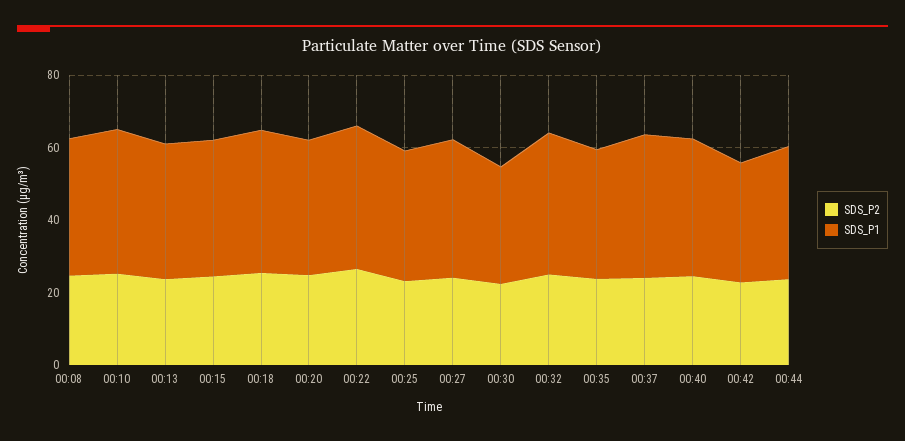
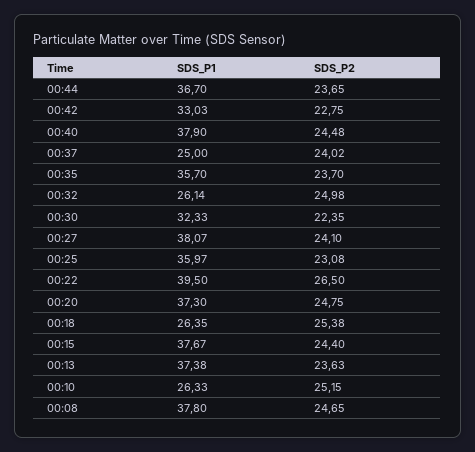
  {
    "SDS_P2": {
      "00:08": 24.65,
      "00:10": 25.15,
      "00:13": 23.63,
      "00:15": 24.4,
      "00:18": 25.38,
      "00:20": 24.75,
      "00:22": 26.5,
      "00:25": 23.08,
      "00:27": 24.1,
      "00:30": 22.35,
      "00:32": 24.98,
      "00:35": 23.7,
      "00:37": 24.02,
      "00:40": 24.48,
      "00:42": 22.75,
      "00:44": 23.65
    },
    "SDS_P1": {
      "00:08": 37.8,
-     "00:10": 40,
+     "00:10": 26.33,
      "00:13": 37.38,
      "00:15": 37.67,
-     "00:18": 40,
+     "00:18": 26.35,
      "00:20": 37.3,
      "00:22": 39.5,
      "00:25": 35.97,
      "00:27": 38.07,
      "00:30": 32.33,
-     "00:32": 40,
+     "00:32": 26.14,
      "00:35": 35.7,
-     "00:37": 40,
+     "00:37": 25,
      "00:40": 37.9,
      "00:42": 33.03,
      "00:44": 36.7
    }
  }

